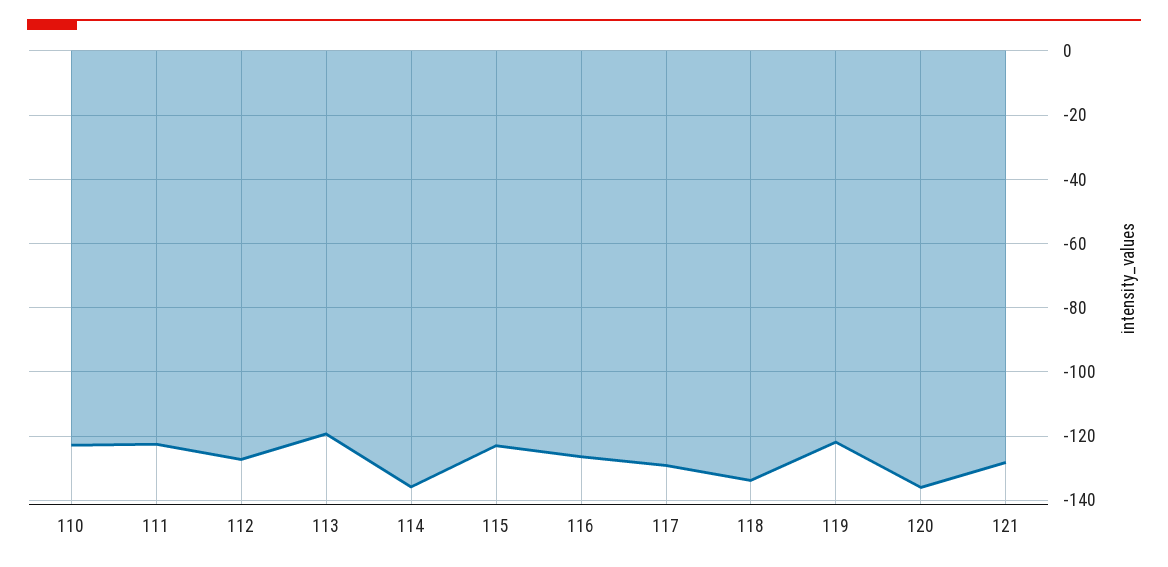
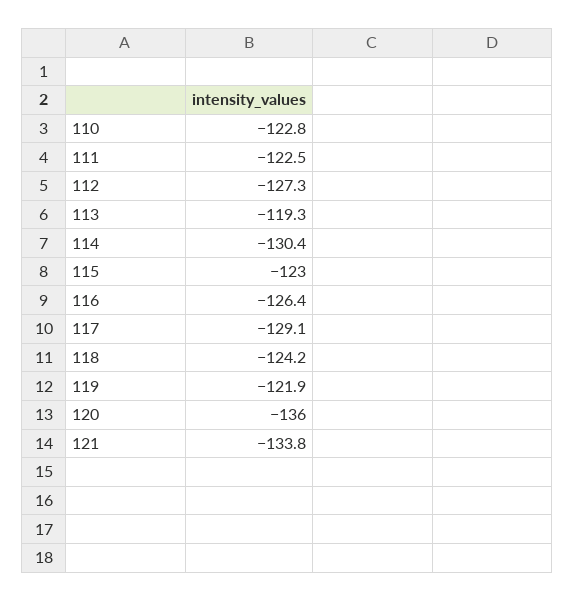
  {
    "110": -122.8,
    "111": -122.5,
    "112": -127.3,
    "113": -119.3,
-   "114": -136,
+   "114": -130.4,
    "115": -123,
    "116": -126.4,
    "117": -129.1,
-   "118": -134,
+   "118": -124.2,
    "119": -121.9,
    "120": -136,
-   "121": -128
+   "121": -133.8
  }

